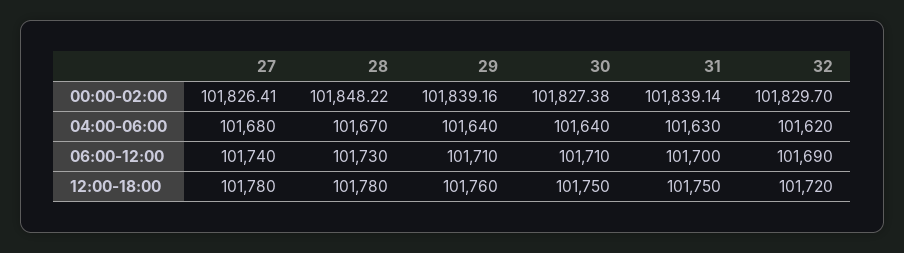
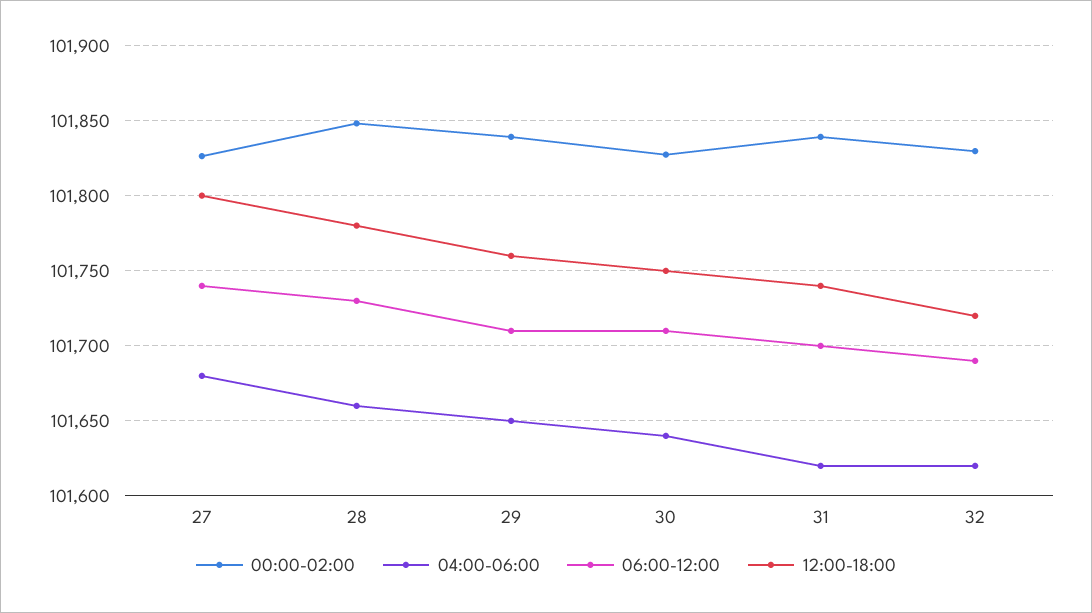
  {
    "00:00-02:00": {
      "27": 101826.41,
      "28": 101848.22,
      "29": 101839.16,
      "30": 101827.38,
      "31": 101839.14,
      "32": 101829.7
    },
    "04:00-06:00": {
      "27": 101680,
-     "28": 101670,
+     "28": 101660,
-     "29": 101640,
+     "29": 101650,
      "30": 101640,
-     "31": 101630,
+     "31": 101620,
      "32": 101620
    },
    "06:00-12:00": {
      "27": 101740,
      "28": 101730,
      "29": 101710,
      "30": 101710,
      "31": 101700,
      "32": 101690
    },
    "12:00-18:00": {
-     "27": 101780,
+     "27": 101800,
      "28": 101780,
      "29": 101760,
      "30": 101750,
-     "31": 101750,
+     "31": 101740,
      "32": 101720
    }
  }

